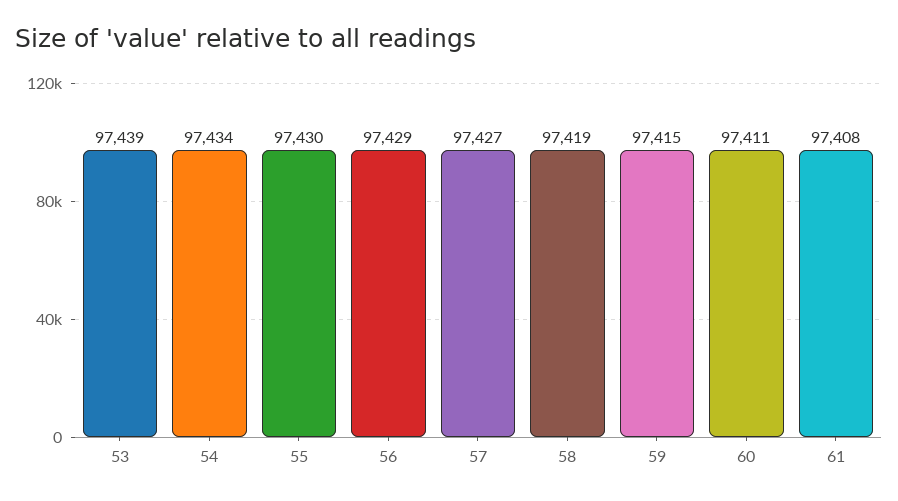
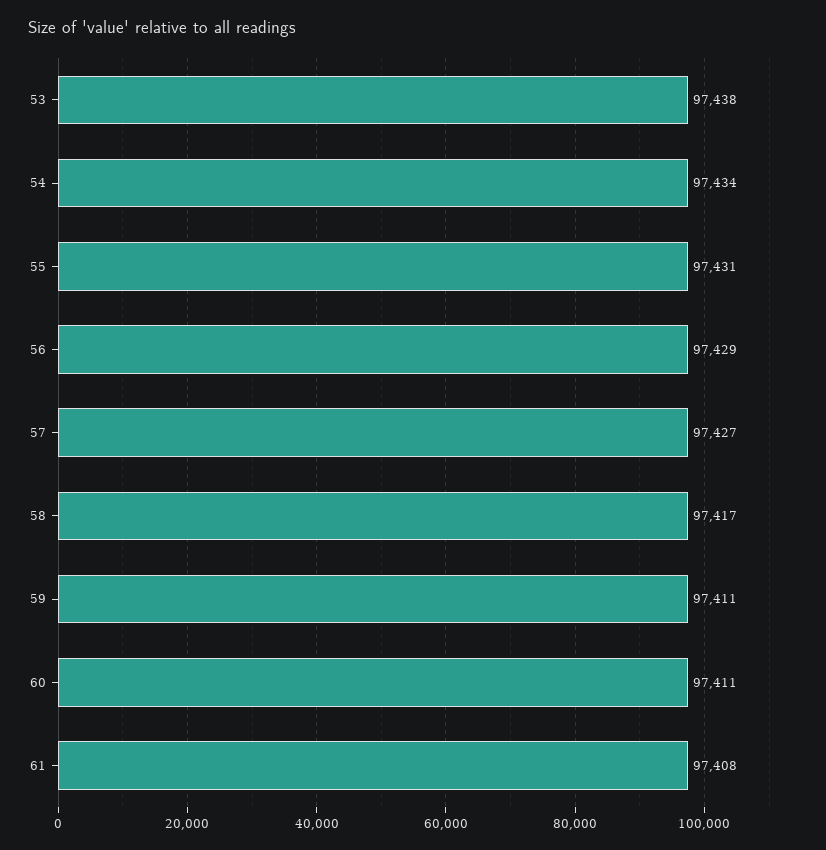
  {
-   "53": 97439,
+   "53": 97438,
    "54": 97434,
-   "55": 97430,
+   "55": 97431,
    "56": 97429,
    "57": 97427,
-   "58": 97419,
+   "58": 97417,
-   "59": 97415,
+   "59": 97411,
    "60": 97411,
    "61": 97408
  }

